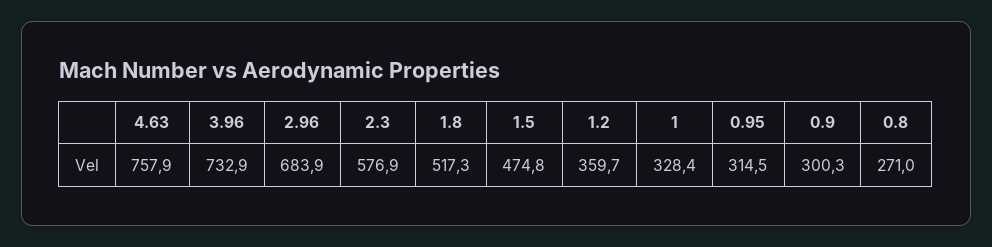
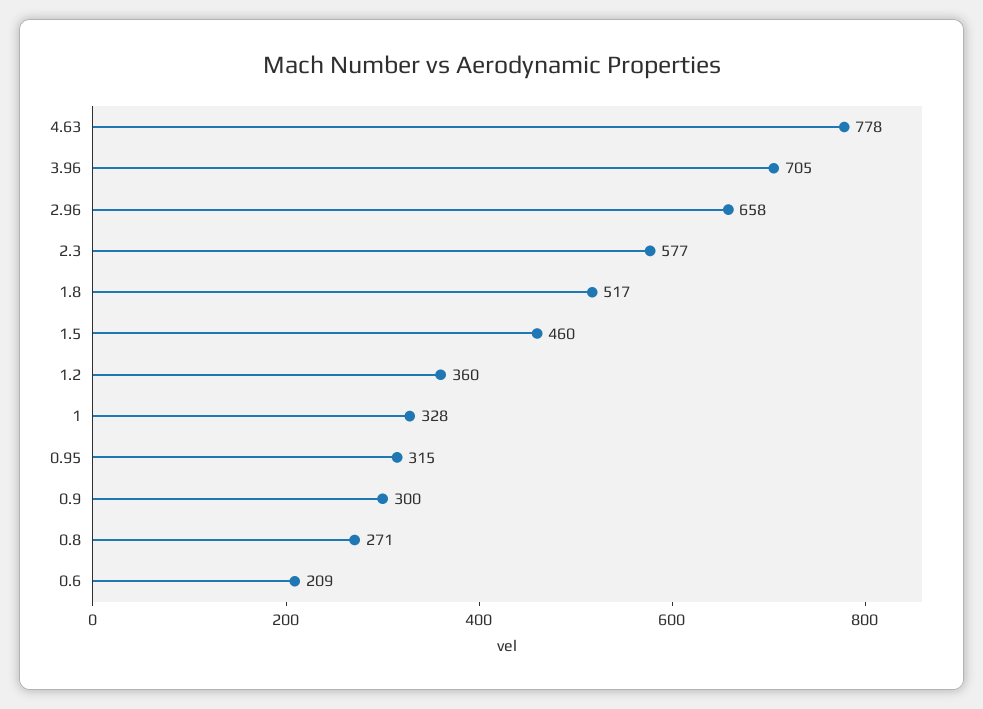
  {
-   "4.63": 757.9,
+   "4.63": 778,
-   "3.96": 732.9,
+   "3.96": 705,
-   "2.96": 683.9,
+   "2.96": 658,
    "2.3": 576.9,
    "1.8": 517.3,
-   "1.5": 474.8,
+   "1.5": 460,
    "1.2": 359.7,
    "1": 328.4,
    "0.95": 314.5,
    "0.9": 300.3,
-   "0.8": 271
+   "0.8": 271,
+   "0.6": 209
  }

